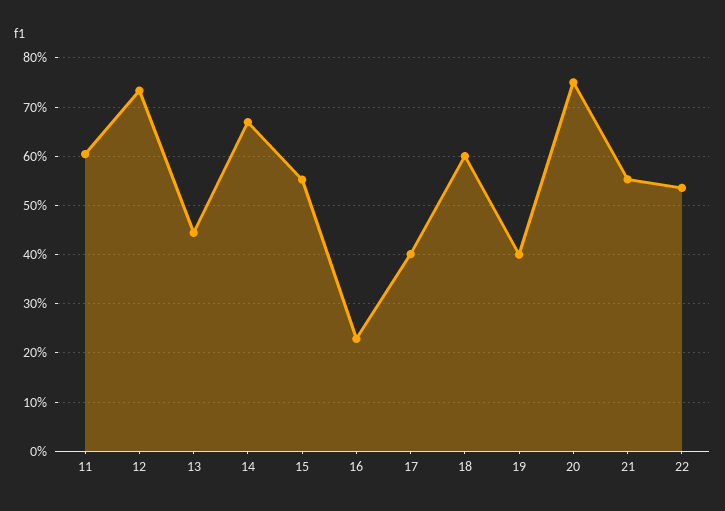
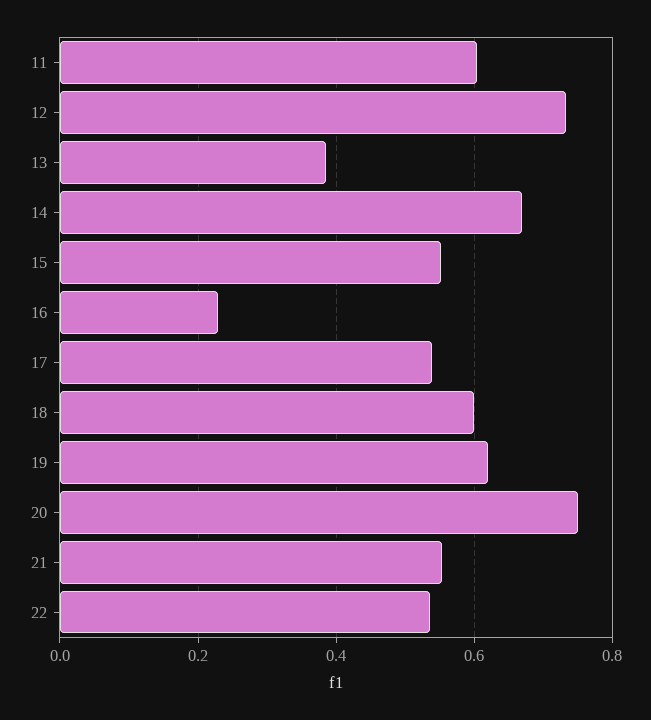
  {
    "11": 0.6,
    "12": 0.74,
-   "13": 0.44,
+   "13": 0.38,
    "14": 0.66,
    "15": 0.56,
    "16": 0.22,
-   "17": 0.4,
+   "17": 0.54,
    "18": 0.6,
-   "19": 0.4,
+   "19": 0.62,
    "20": 0.76,
    "21": 0.56,
    "22": 0.54
  }

